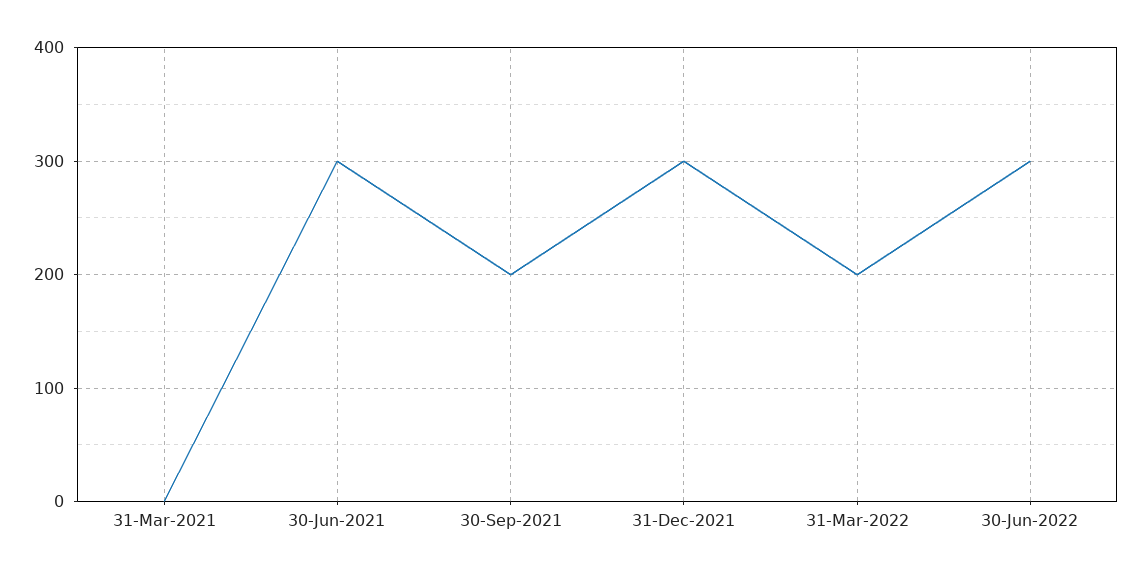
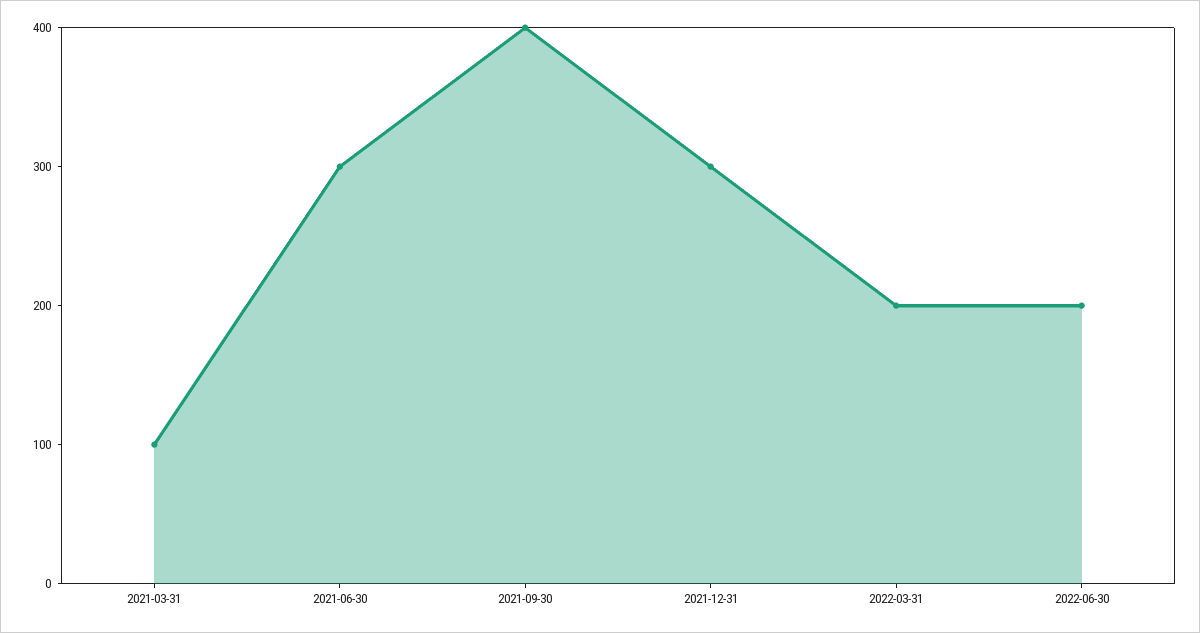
  {
-   "31-Mar-2021": 0,
+   "31-Mar-2021": 100,
    "30-Jun-2021": 300,
-   "30-Sep-2021": 200,
+   "30-Sep-2021": 400,
    "31-Dec-2021": 300,
    "31-Mar-2022": 200,
-   "30-Jun-2022": 300
+   "30-Jun-2022": 200
  }

